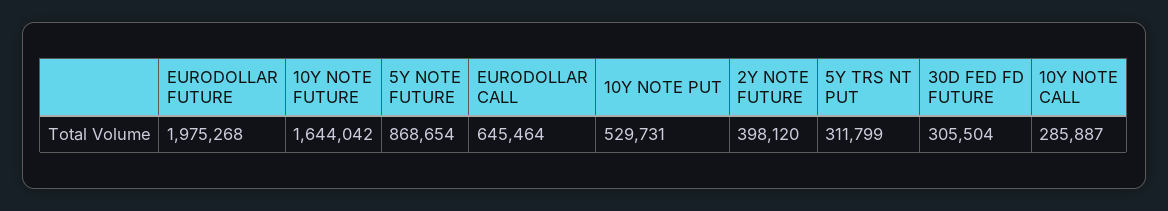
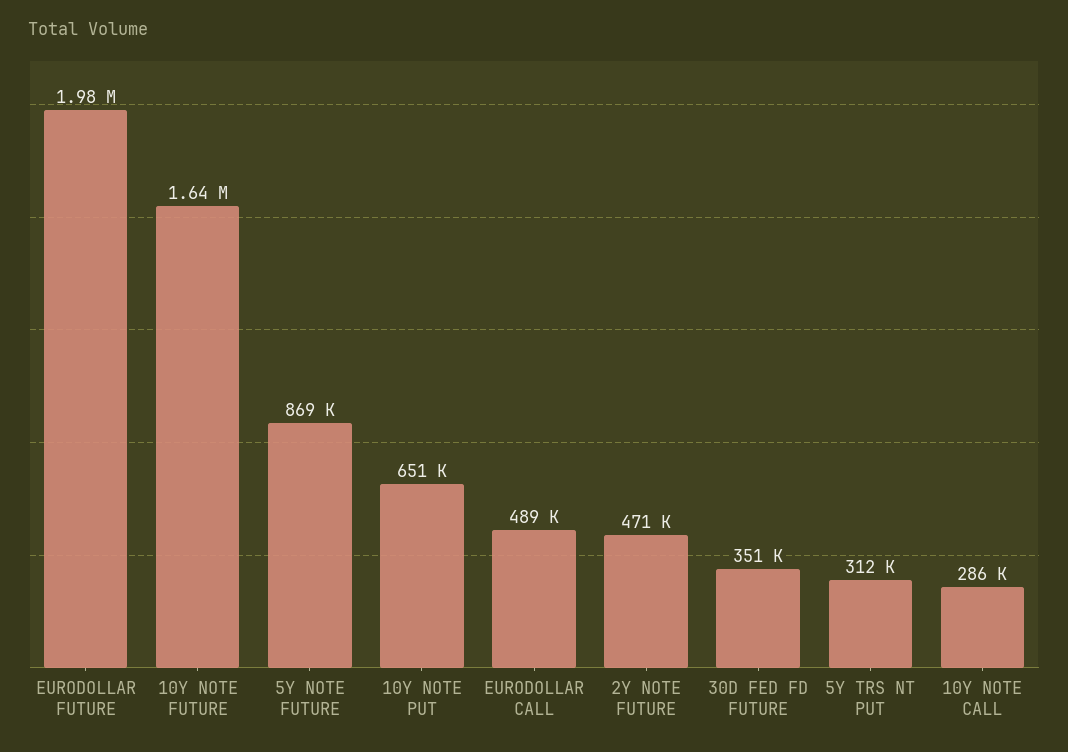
  {
    "EURODOLLAR FUTURE": 1975268,
    "10Y NOTE FUTURE": 1644042,
    "5Y NOTE FUTURE": 868654,
-   "EURODOLLAR CALL": 645464,
+   "EURODOLLAR CALL": 489000,
-   "10Y NOTE PUT": 529731,
+   "10Y NOTE PUT": 651000,
-   "2Y NOTE FUTURE": 398120,
+   "2Y NOTE FUTURE": 471000,
    "5Y TRS NT PUT": 311799,
-   "30D FED FD FUTURE": 305504,
+   "30D FED FD FUTURE": 351000,
    "10Y NOTE CALL": 285887
  }

